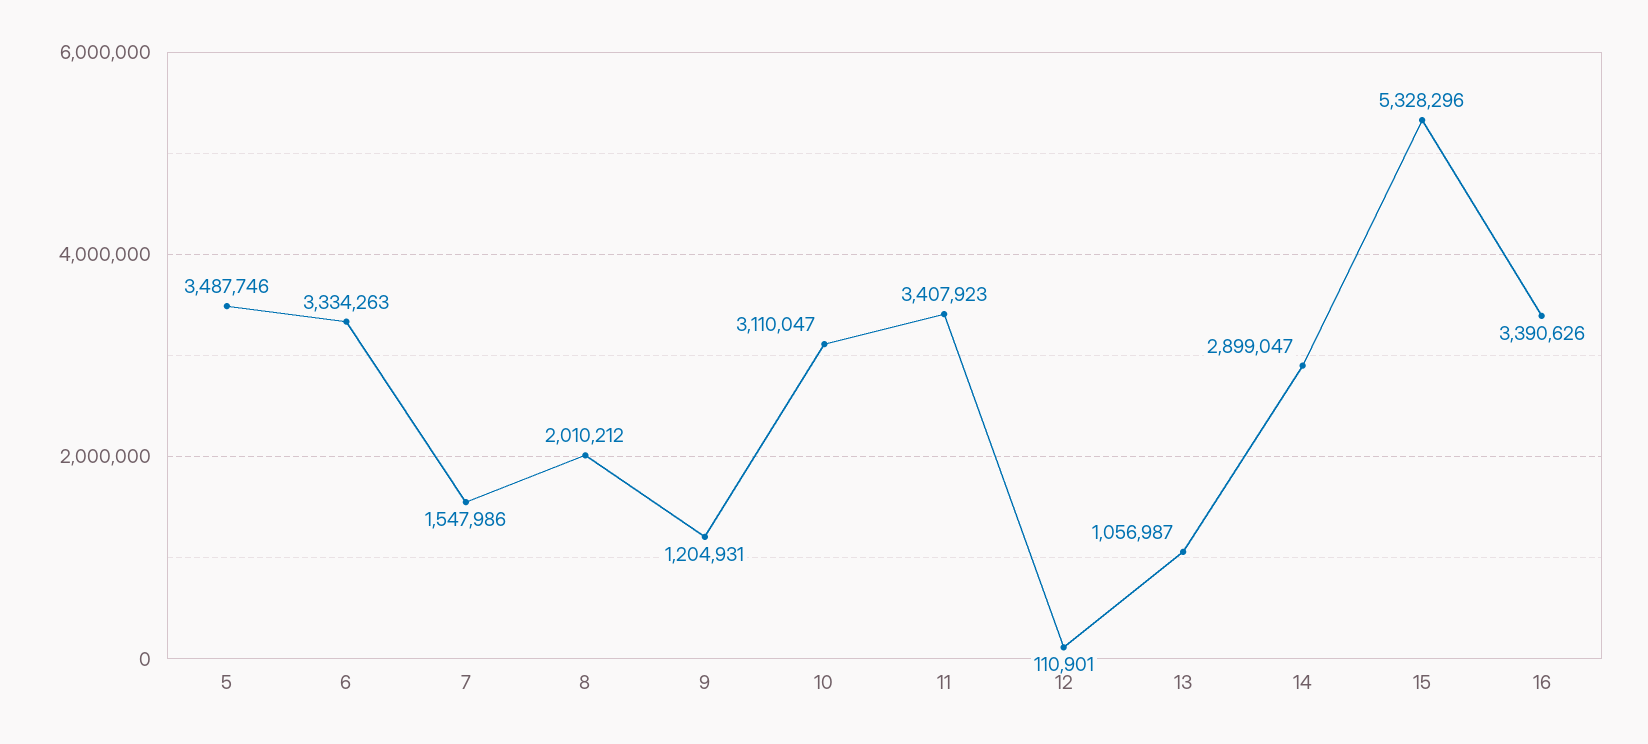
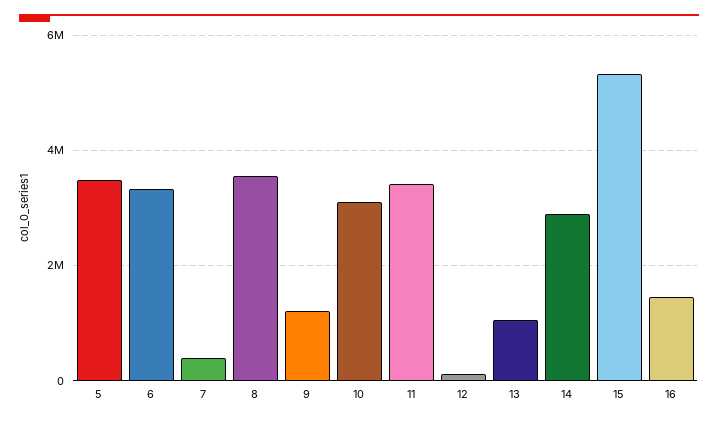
  {
    "5": 3487746,
    "6": 3334263,
-   "7": 1547986,
+   "7": 400000,
-   "8": 2010212,
+   "8": 3600000,
    "9": 1204931,
    "10": 3110047,
    "11": 3407923,
    "12": 110901,
    "13": 1056987,
    "14": 2899047,
    "15": 5328296,
-   "16": 3390626
+   "16": 1400000
  }

